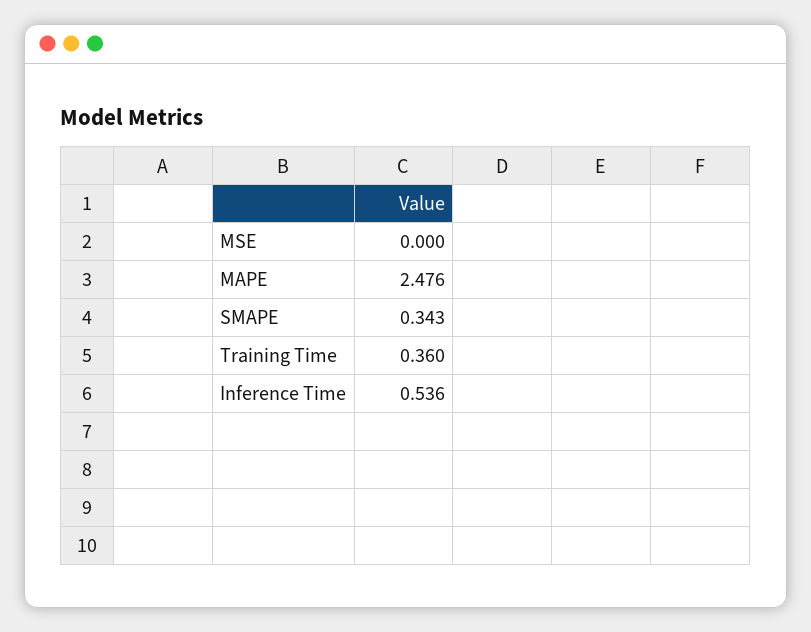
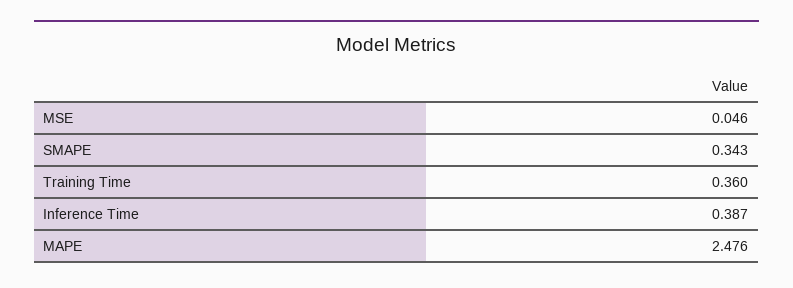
  {
-   "MSE": 0,
+   "MSE": 0.046,
    "MAPE": 2.476,
    "SMAPE": 0.343,
    "Training Time": 0.36,
-   "Inference Time": 0.536
+   "Inference Time": 0.387
  }

